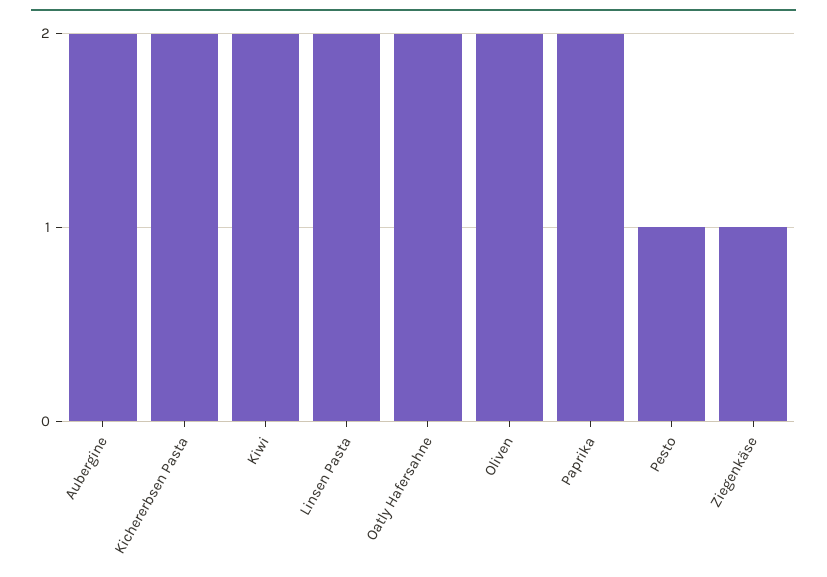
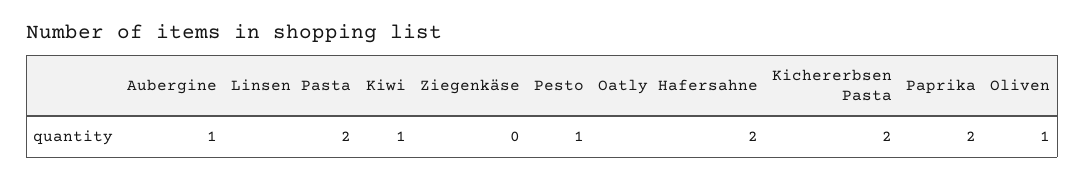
  {
-   "Aubergine": 2,
+   "Aubergine": 1,
    "Kichererbsen Pasta": 2,
-   "Kiwi": 2,
+   "Kiwi": 1,
    "Linsen Pasta": 2,
    "Oatly Hafersahne": 2,
-   "Oliven": 2,
+   "Oliven": 1,
    "Paprika": 2,
    "Pesto": 1,
-   "Ziegenkäse": 1
+   "Ziegenkäse": 0
  }

